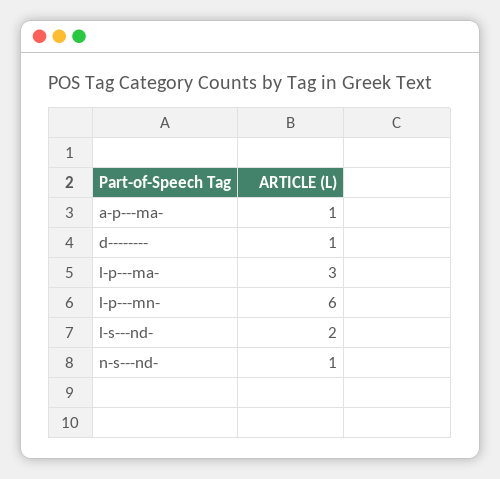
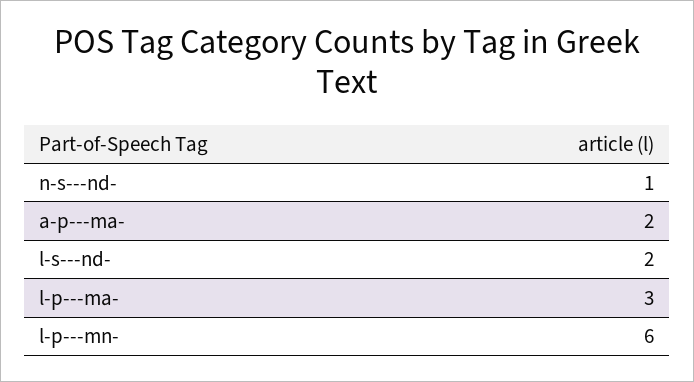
  {
-   "a-p---ma-": 1,
+   "a-p---ma-": 2,
-   "d--------": 1,
    "l-p---ma-": 3,
    "l-p---mn-": 6,
    "l-s---nd-": 2,
    "n-s---nd-": 1
  }

